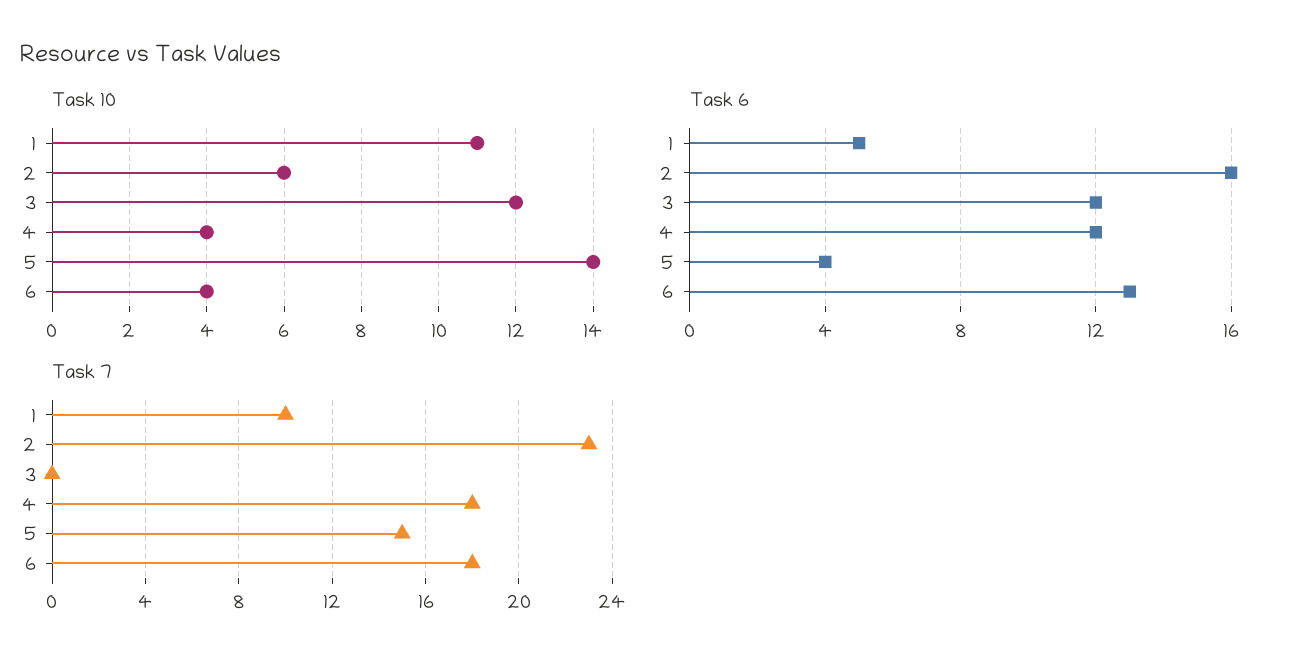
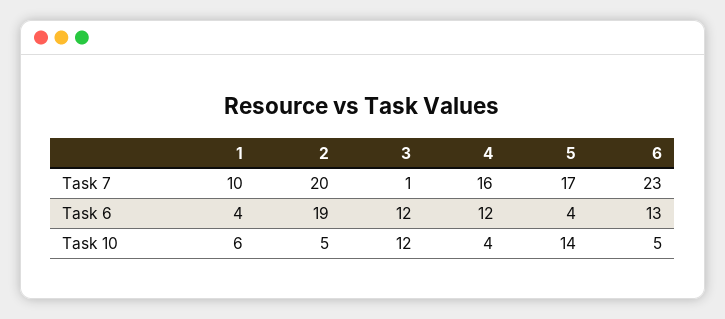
  {
    "Task 10": {
-     "1": 11,
+     "1": 6,
-     "2": 6,
+     "2": 5,
      "3": 12,
      "4": 4,
      "5": 14,
-     "6": 4
+     "6": 5
    },
    "Task 6": {
-     "1": 5,
+     "1": 4,
-     "2": 16,
+     "2": 19,
      "3": 12,
      "4": 12,
      "5": 4,
      "6": 13
    },
    "Task 7": {
      "1": 10,
-     "2": 23,
+     "2": 20,
-     "3": 0,
+     "3": 1,
-     "4": 18,
+     "4": 16,
-     "5": 15,
+     "5": 17,
-     "6": 18
+     "6": 23
    }
  }

